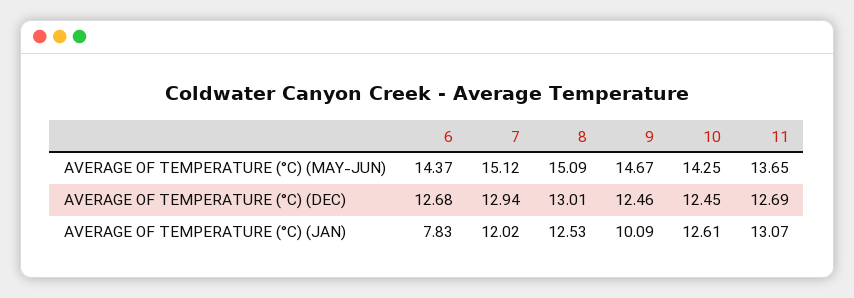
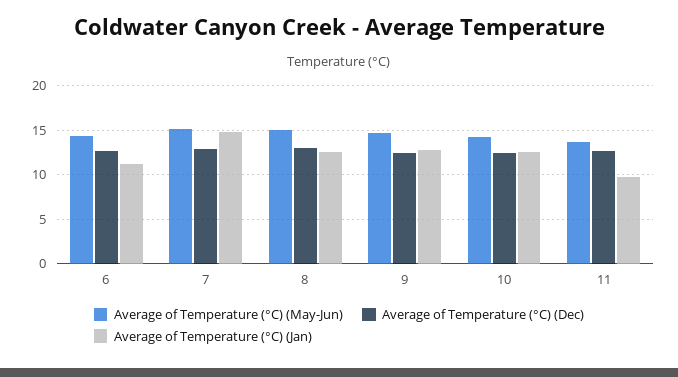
  {
    "AVERAGE OF TEMPERATURE (°C) (MAY-JUN)": {
      "6": 14.37,
      "7": 15.12,
      "8": 15.09,
      "9": 14.67,
      "10": 14.25,
      "11": 13.65
    },
    "AVERAGE OF TEMPERATURE (°C) (DEC)": {
      "6": 12.68,
      "7": 12.94,
      "8": 13.01,
      "9": 12.46,
      "10": 12.45,
      "11": 12.69
    },
    "AVERAGE OF TEMPERATURE (°C) (JAN)": {
-     "6": 7.83,
+     "6": 11,
-     "7": 12.02,
+     "7": 15,
      "8": 12.53,
-     "9": 10.09,
+     "9": 13,
      "10": 12.61,
-     "11": 13.07
+     "11": 10
    }
  }

